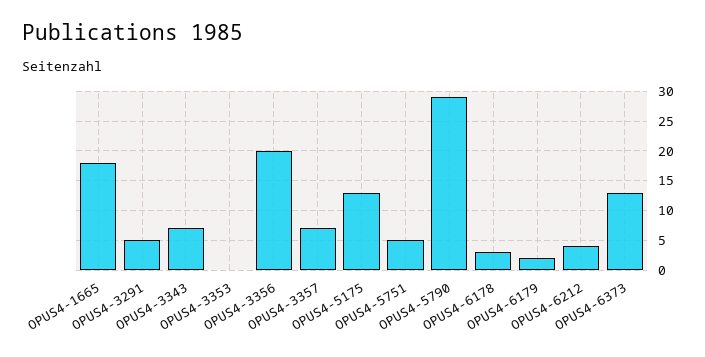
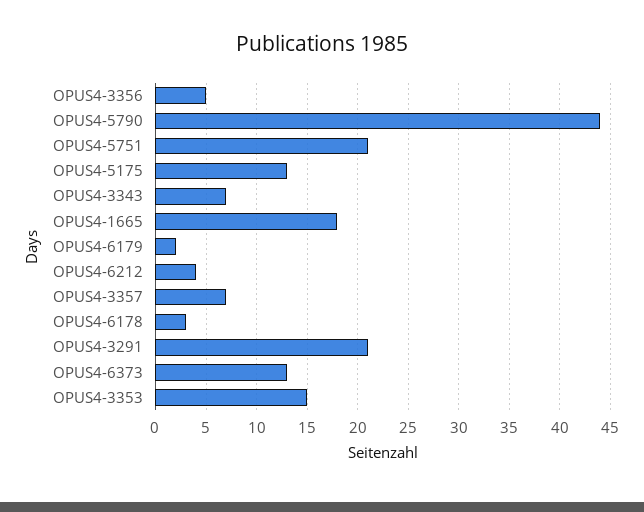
  {
    "OPUS4-1665": 18,
-   "OPUS4-3291": 5,
+   "OPUS4-3291": 21,
    "OPUS4-3343": 7,
-   "OPUS4-3353": 0,
+   "OPUS4-3353": 15,
-   "OPUS4-3356": 20,
+   "OPUS4-3356": 5,
    "OPUS4-3357": 7,
    "OPUS4-5175": 13,
-   "OPUS4-5751": 5,
+   "OPUS4-5751": 21,
-   "OPUS4-5790": 30,
+   "OPUS4-5790": 44,
    "OPUS4-6178": 3,
    "OPUS4-6179": 2,
    "OPUS4-6212": 4,
    "OPUS4-6373": 13
  }

